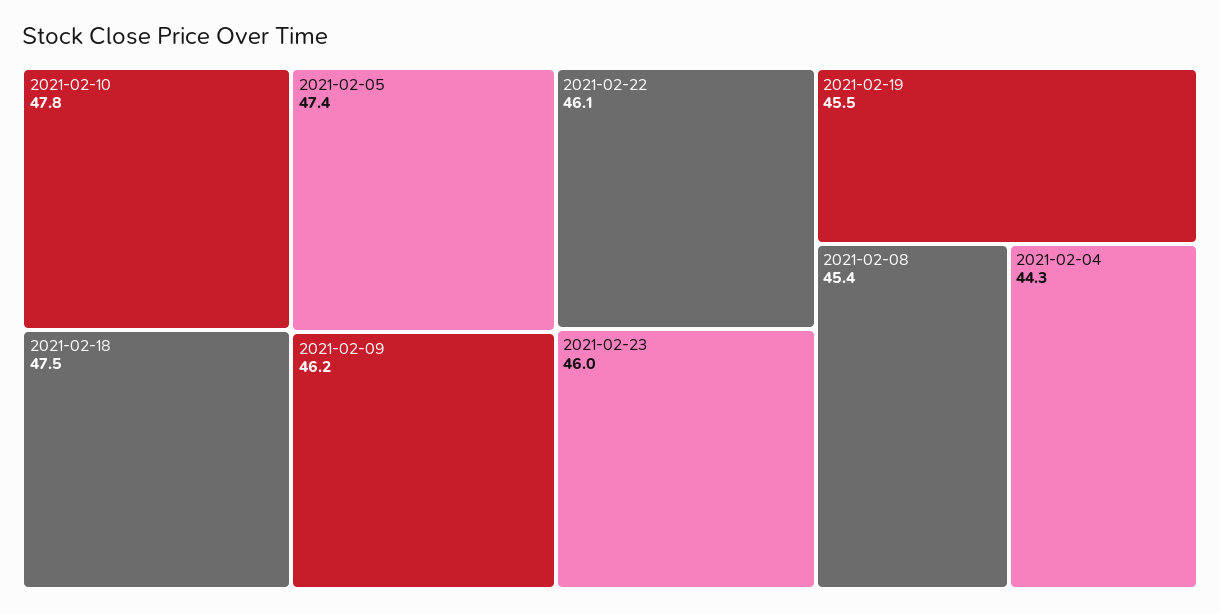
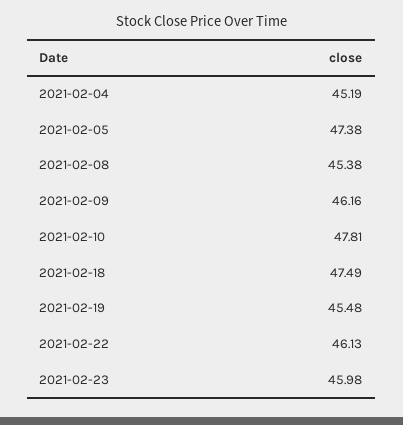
  {
    "2021-02-10": 47.81,
    "2021-02-18": 47.49,
    "2021-02-05": 47.38,
    "2021-02-09": 46.16,
    "2021-02-22": 46.13,
    "2021-02-23": 45.98,
    "2021-02-19": 45.48,
    "2021-02-08": 45.38,
-   "2021-02-04": 44.3
+   "2021-02-04": 45.19
  }

